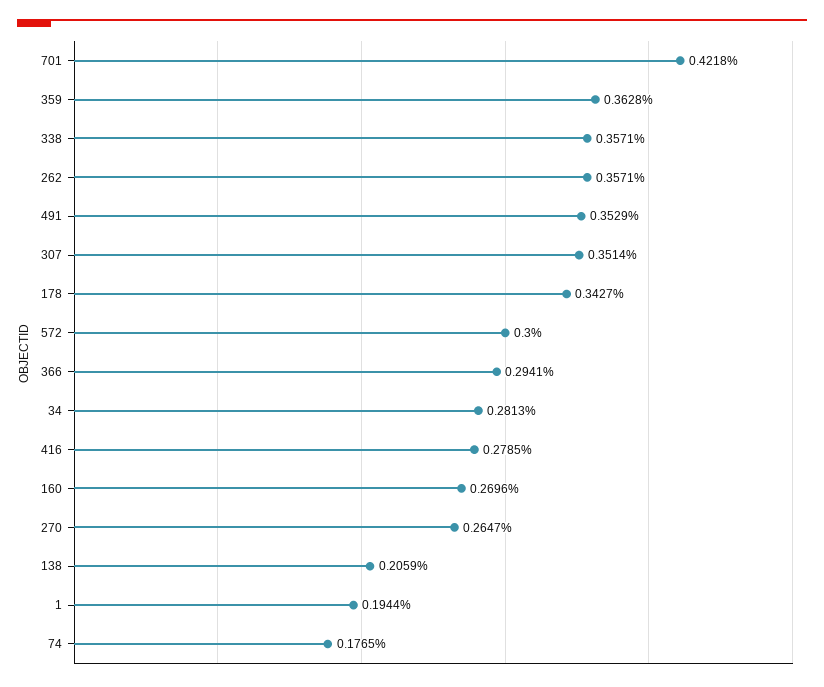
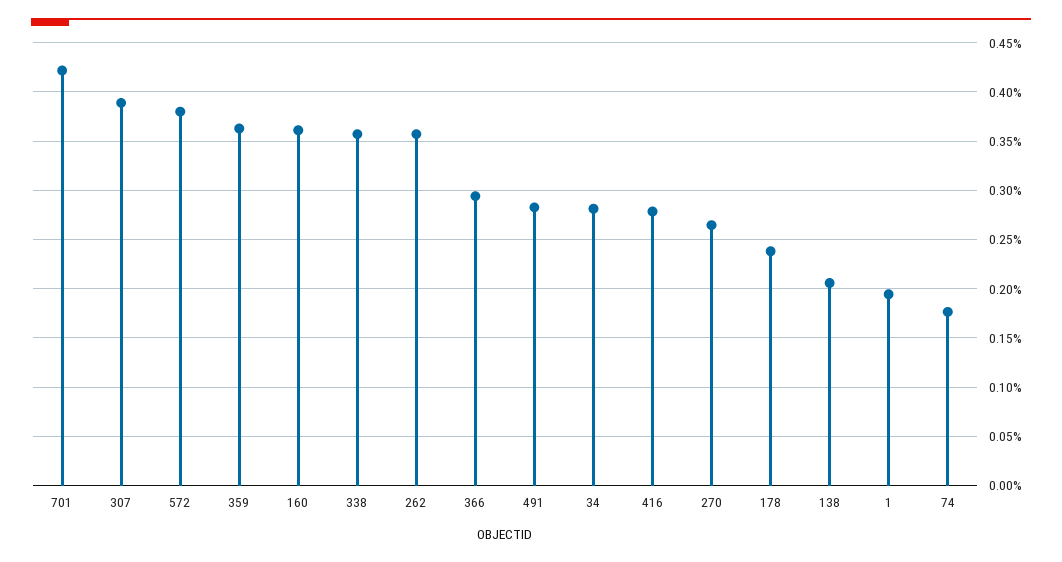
  {
    "701": 0.4218,
    "359": 0.3628,
    "338": 0.3571,
    "262": 0.3571,
-   "491": 0.3529,
+   "491": 0.28,
-   "307": 0.3514,
+   "307": 0.39,
-   "178": 0.3427,
+   "178": 0.24,
-   "572": 0.3,
+   "572": 0.38,
    "366": 0.2941,
    "34": 0.2813,
    "416": 0.2785,
-   "160": 0.2696,
+   "160": 0.36,
    "270": 0.2647,
    "138": 0.2059,
    "1": 0.1944,
    "74": 0.1765
  }

